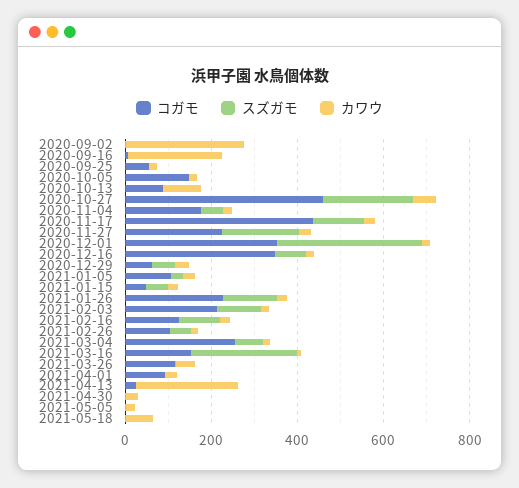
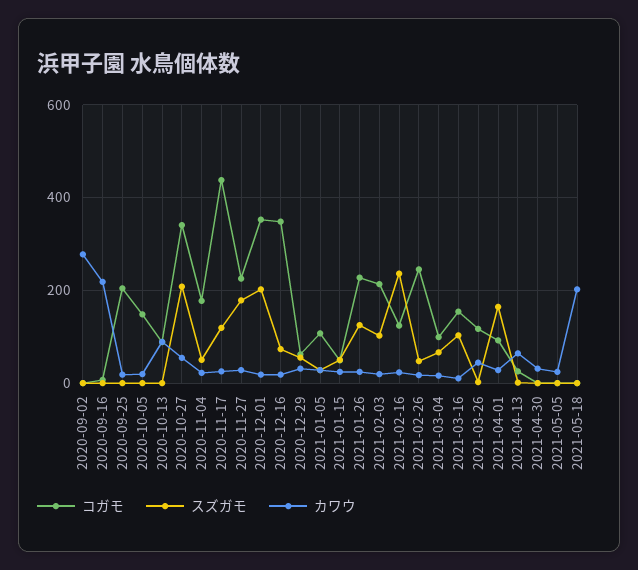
  {
    "コガモ": {
      "2020-09-02": 0,
      "2020-09-16": 0,
-     "2020-09-25": 50,
+     "2020-09-25": 200,
      "2020-10-05": 140,
      "2020-10-13": 80,
-     "2020-10-27": 450,
+     "2020-10-27": 340,
      "2020-11-04": 180,
      "2020-11-17": 440,
      "2020-11-27": 220,
      "2020-12-01": 360,
      "2020-12-16": 340,
      "2020-12-29": 60,
      "2021-01-05": 100,
      "2021-01-15": 40,
      "2021-01-26": 220,
      "2021-02-03": 220,
      "2021-02-16": 120,
-     "2021-02-26": 100,
+     "2021-02-26": 240,
-     "2021-03-04": 250,
+     "2021-03-04": 100,
      "2021-03-16": 160,
      "2021-03-26": 120,
      "2021-04-01": 100,
      "2021-04-13": 20,
      "2021-04-30": 0,
      "2021-05-05": 0,
      "2021-05-18": 0
    },
    "スズガモ": {
      "2020-09-02": 0,
      "2020-09-16": 0,
      "2020-09-25": 0,
      "2020-10-05": 0,
      "2020-10-13": 0,
      "2020-10-27": 200,
      "2020-11-04": 60,
      "2020-11-17": 120,
      "2020-11-27": 180,
-     "2020-12-01": 350,
+     "2020-12-01": 200,
      "2020-12-16": 80,
      "2020-12-29": 60,
      "2021-01-05": 20,
      "2021-01-15": 60,
      "2021-01-26": 120,
      "2021-02-03": 100,
-     "2021-02-16": 100,
+     "2021-02-16": 240,
      "2021-02-26": 40,
      "2021-03-04": 60,
-     "2021-03-16": 250,
+     "2021-03-16": 100,
      "2021-03-26": 0,
-     "2021-04-01": 0,
+     "2021-04-01": 160,
      "2021-04-13": 0,
      "2021-04-30": 0,
      "2021-05-05": 0,
      "2021-05-18": 0
    },
    "カワウ": {
      "2020-09-02": 280,
      "2020-09-16": 220,
      "2020-09-25": 20,
      "2020-10-05": 20,
      "2020-10-13": 80,
      "2020-10-27": 60,
      "2020-11-04": 20,
      "2020-11-17": 20,
      "2020-11-27": 20,
      "2020-12-01": 20,
      "2020-12-16": 20,
      "2020-12-29": 40,
      "2021-01-05": 20,
      "2021-01-15": 20,
      "2021-01-26": 20,
      "2021-02-03": 20,
      "2021-02-16": 20,
      "2021-02-26": 20,
      "2021-03-04": 20,
      "2021-03-16": 20,
      "2021-03-26": 40,
      "2021-04-01": 20,
-     "2021-04-13": 250,
+     "2021-04-13": 60,
      "2021-04-30": 40,
      "2021-05-05": 20,
-     "2021-05-18": 50
+     "2021-05-18": 200
    }
  }

